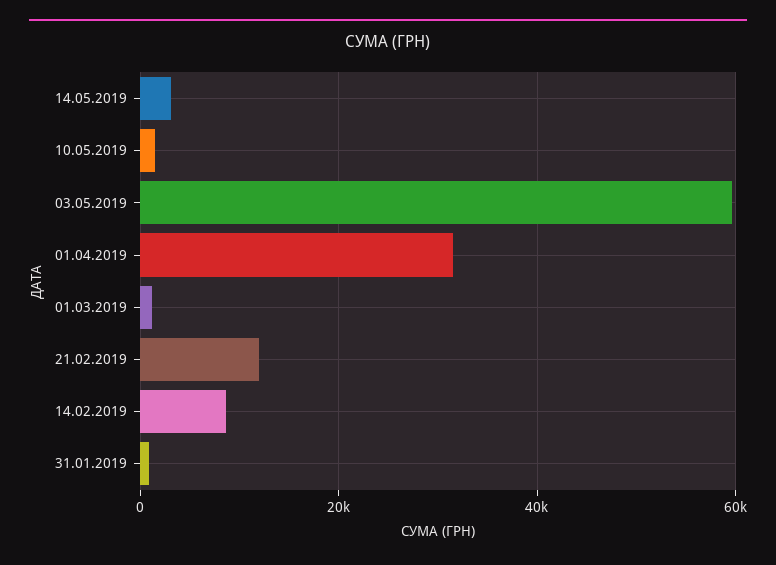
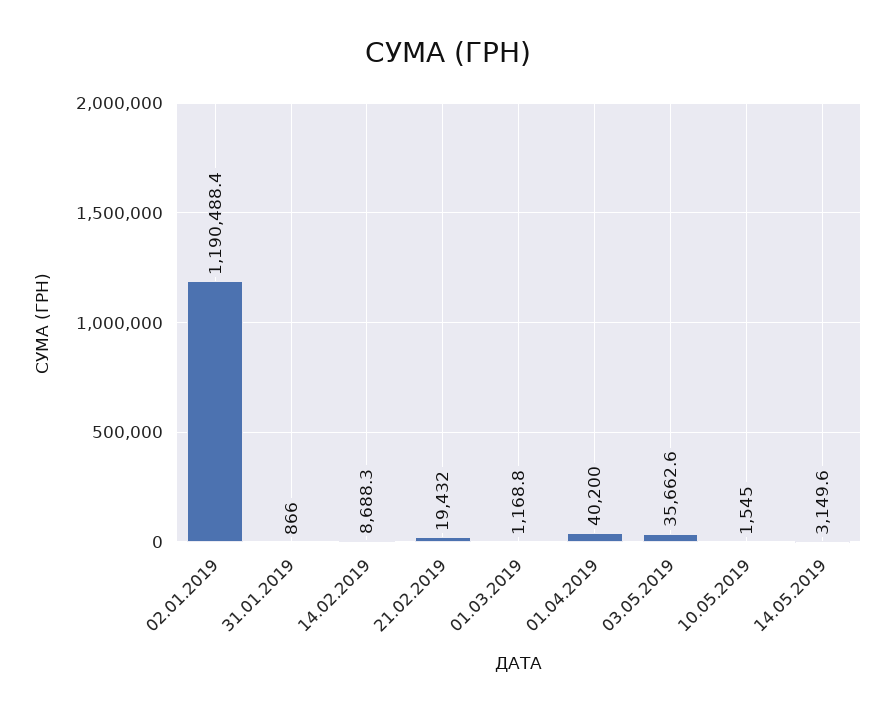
  {
    "14.05.2019": 3149.6,
    "10.05.2019": 1545,
-   "03.05.2019": 60000,
+   "03.05.2019": 35662.6,
-   "01.04.2019": 32000,
+   "01.04.2019": 40200,
    "01.03.2019": 1168.8,
-   "21.02.2019": 12000,
+   "21.02.2019": 19432,
    "14.02.2019": 8688.3,
-   "31.01.2019": 866
+   "31.01.2019": 866,
+   "02.01.2019": 1190488.4
  }

